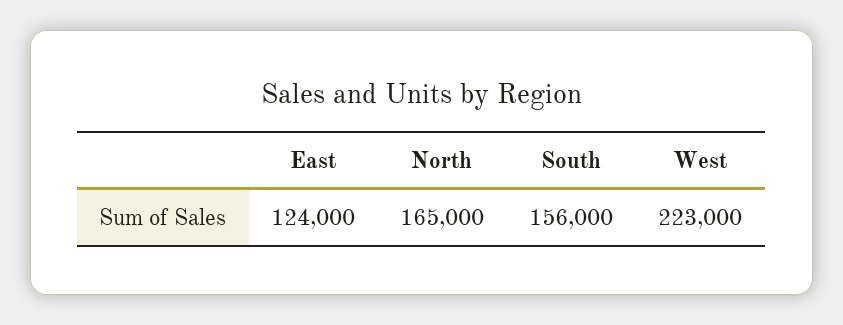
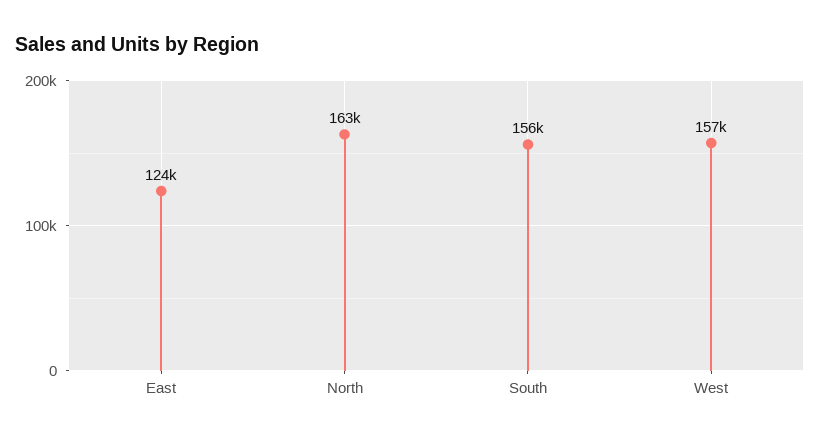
  {
    "East": 124000,
-   "North": 165000,
+   "North": 163000,
    "South": 156000,
-   "West": 223000
+   "West": 157000
  }

